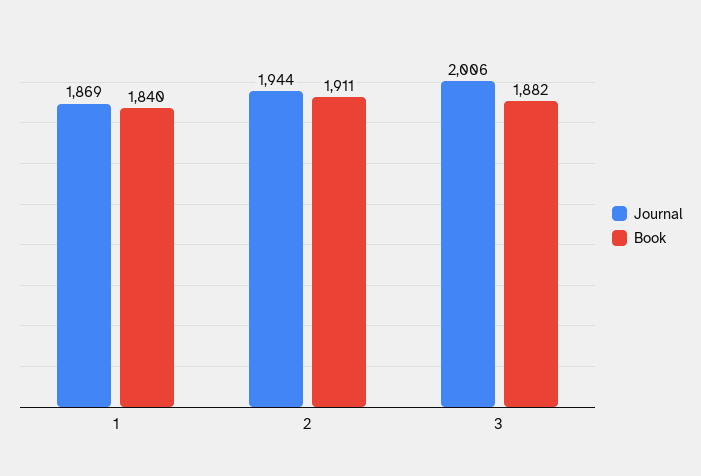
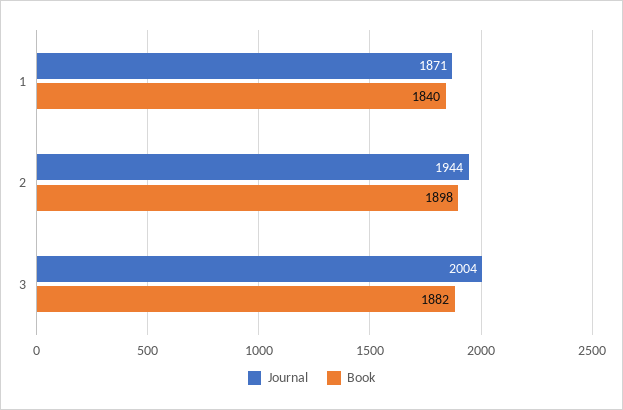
  {
    "Journal": {
-     "1": 1869,
+     "1": 1871,
      "2": 1944,
-     "3": 2006
+     "3": 2004
    },
    "Book": {
      "1": 1840,
-     "2": 1911,
+     "2": 1898,
      "3": 1882
    }
  }

